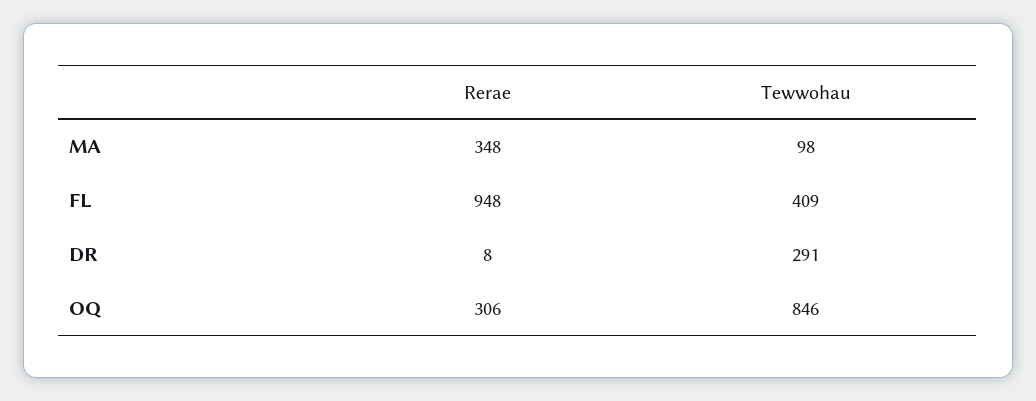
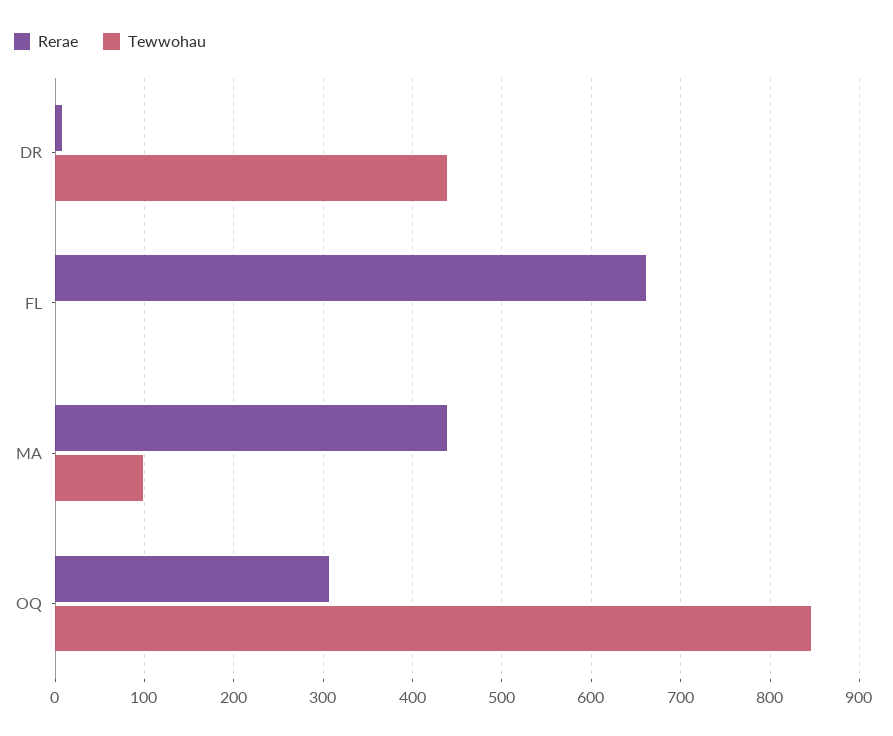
  {
    "Rerae": {
-     "MA": 348,
+     "MA": 440,
-     "FL": 948,
+     "FL": 660,
      "DR": 8,
      "OQ": 306
    },
    "Tewwohau": {
      "MA": 98,
-     "FL": 409,
+     "FL": 0,
-     "DR": 291,
+     "DR": 440,
      "OQ": 846
    }
  }

